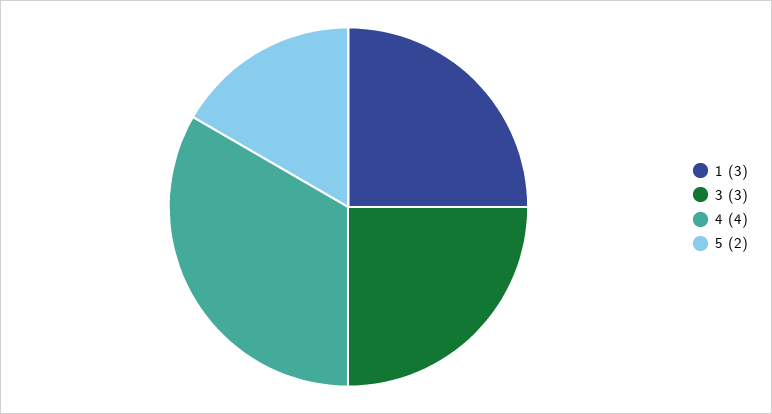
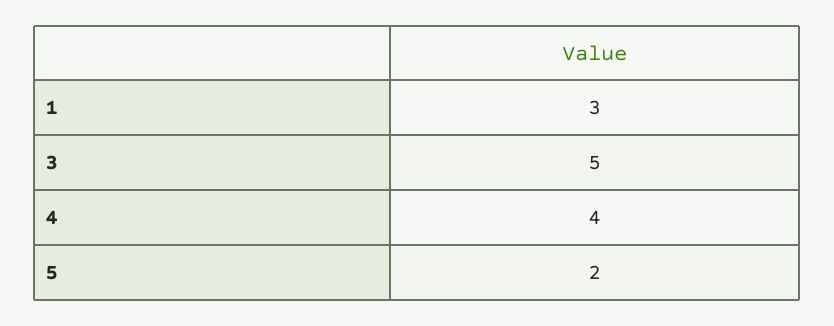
  {
    "1": 3,
-   "3": 3,
+   "3": 5,
    "4": 4,
    "5": 2
  }

